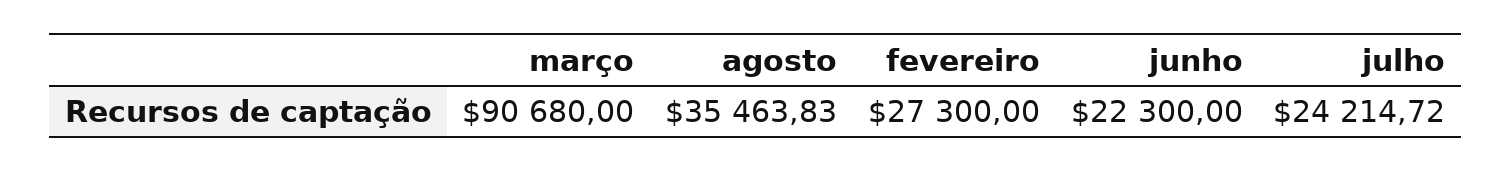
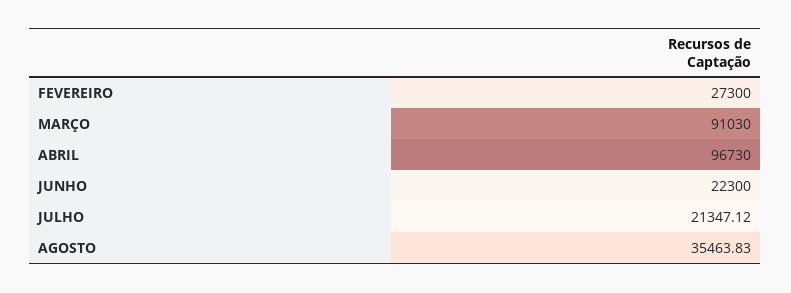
  {
-   "março": 90680,
+   "março": 91030,
    "agosto": 35463.83,
    "fevereiro": 27300,
    "junho": 22300,
-   "julho": 24214.72
+   "julho": 21347.12,
+   "ABRIL": 96730
  }

